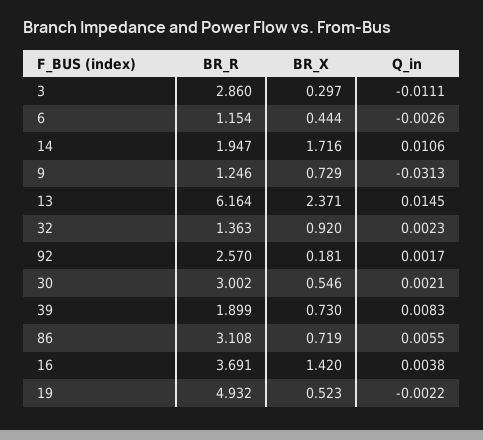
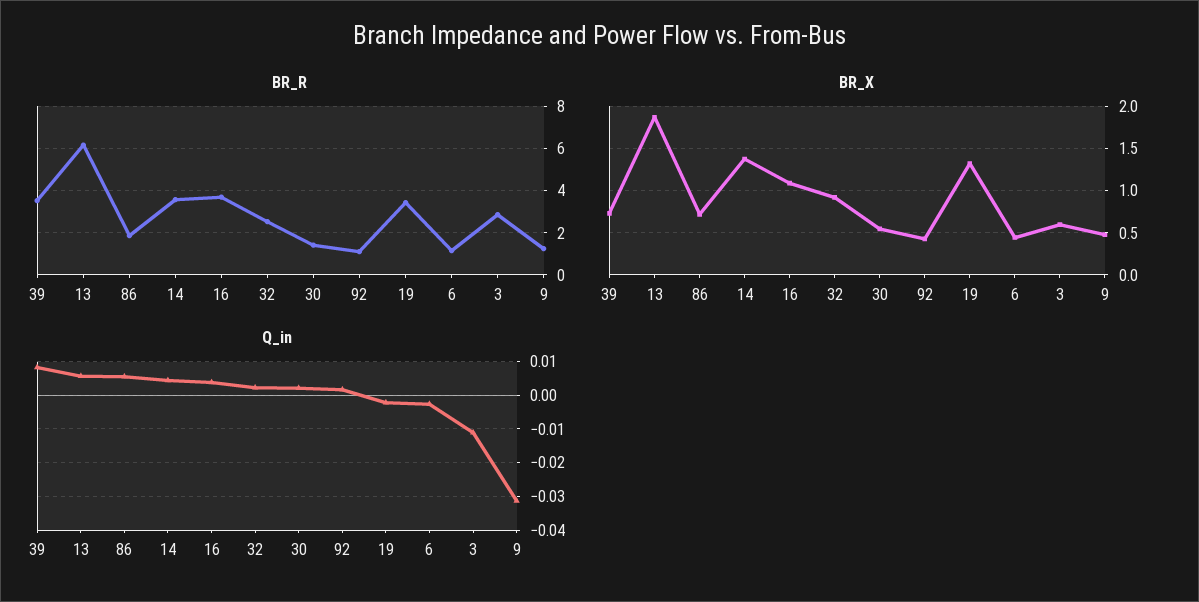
  {
    "BR_R": {
      "3": 2.86,
      "6": 1.154,
-     "14": 1.947,
+     "14": 3.5,
      "9": 1.246,
      "13": 6.164,
-     "32": 1.363,
+     "32": 2.5,
-     "92": 2.57,
+     "92": 1,
-     "30": 3.002,
+     "30": 1.5,
-     "39": 1.899,
+     "39": 3.5,
-     "86": 3.108,
+     "86": 2,
      "16": 3.691,
-     "19": 4.932
+     "19": 3.5
    },
    "BR_X": {
-     "3": 0.297,
+     "3": 0.6,
      "6": 0.444,
-     "14": 1.716,
+     "14": 1.4,
-     "9": 0.729,
+     "9": 0.5,
-     "13": 2.371,
+     "13": 1.9,
      "32": 0.92,
-     "92": 0.181,
+     "92": 0.4,
      "30": 0.546,
      "39": 0.73,
      "86": 0.719,
-     "16": 1.42,
+     "16": 1.1,
-     "19": 0.523
+     "19": 1.3
    },
    "Q_in": {
      "3": -0.0111,
      "6": -0.0026,
-     "14": 0.0106,
+     "14": 0.004,
      "9": -0.0313,
-     "13": 0.0145,
+     "13": 0.006,
      "32": 0.0023,
      "92": 0.0017,
      "30": 0.0021,
      "39": 0.0083,
      "86": 0.0055,
      "16": 0.0038,
      "19": -0.0022
    }
  }

